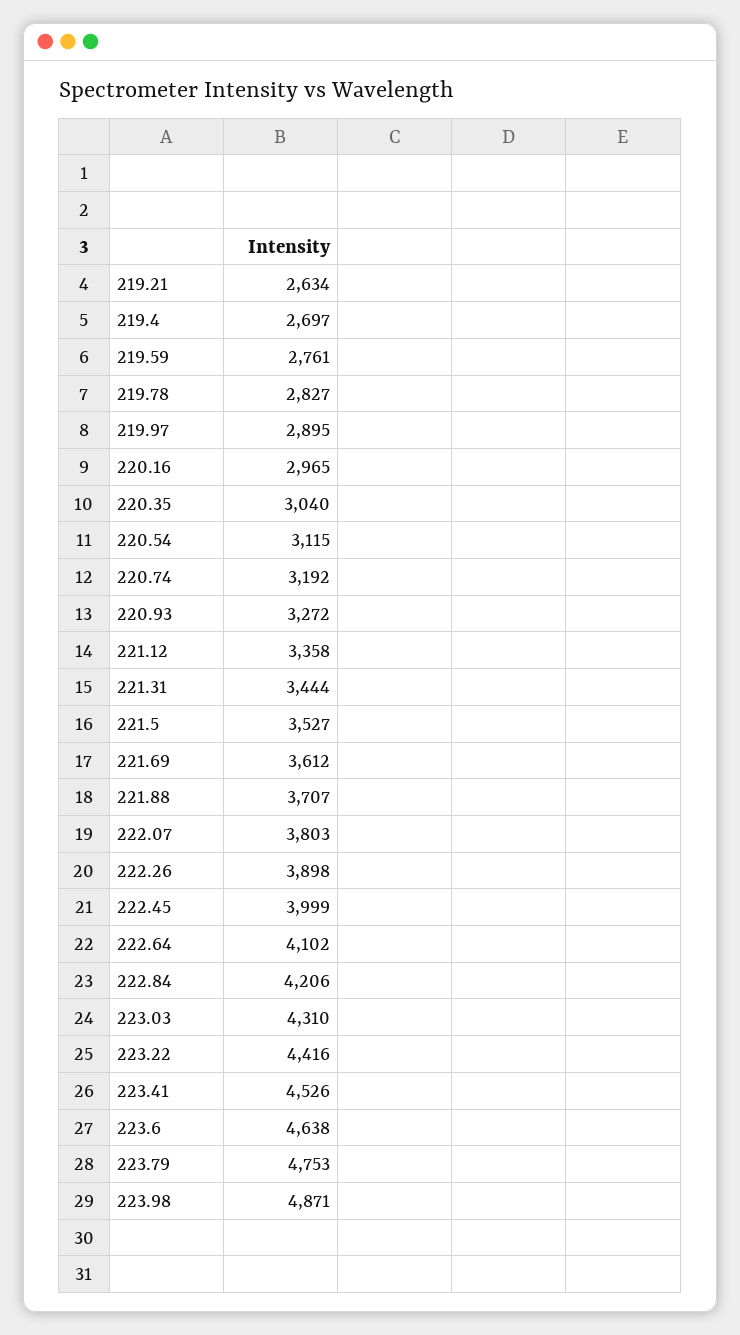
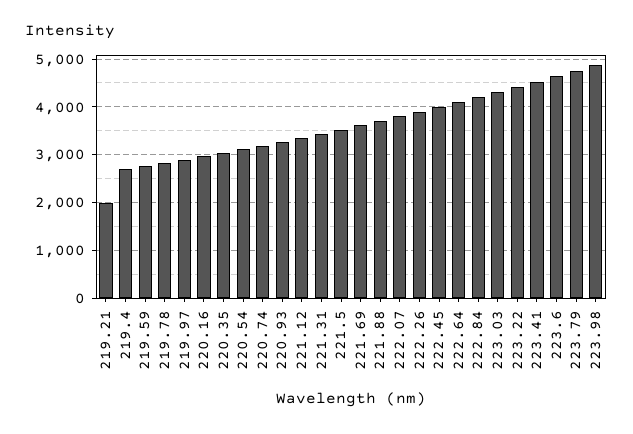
  {
-   "219.21": 2634,
+   "219.21": 2000,
    "219.4": 2697,
    "219.59": 2761,
    "219.78": 2827,
    "219.97": 2895,
    "220.16": 2965,
    "220.35": 3040,
    "220.54": 3115,
    "220.74": 3192,
    "220.93": 3272,
    "221.12": 3358,
    "221.31": 3444,
    "221.5": 3527,
    "221.69": 3612,
    "221.88": 3707,
    "222.07": 3803,
    "222.26": 3898,
    "222.45": 3999,
    "222.64": 4102,
    "222.84": 4206,
    "223.03": 4310,
    "223.22": 4416,
    "223.41": 4526,
    "223.6": 4638,
    "223.79": 4753,
    "223.98": 4871
  }

